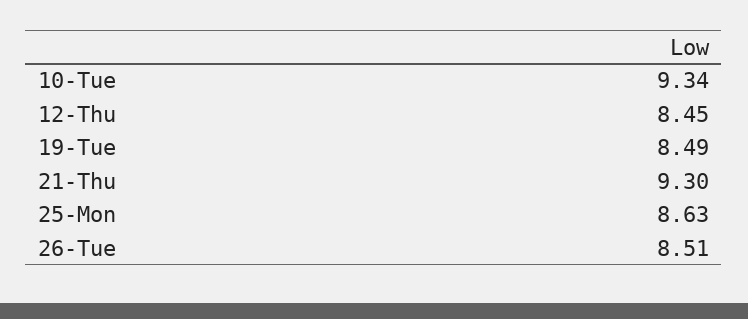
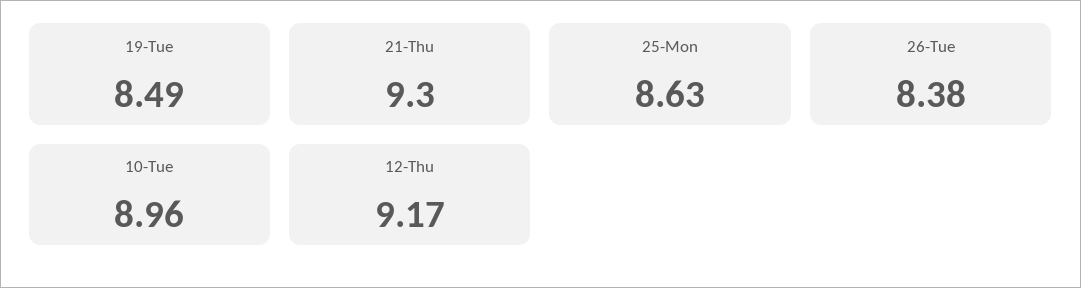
  {
-   "10-Tue": 9.34,
+   "10-Tue": 8.96,
-   "12-Thu": 8.45,
+   "12-Thu": 9.17,
    "19-Tue": 8.49,
    "21-Thu": 9.3,
    "25-Mon": 8.63,
-   "26-Tue": 8.51
+   "26-Tue": 8.38
  }

